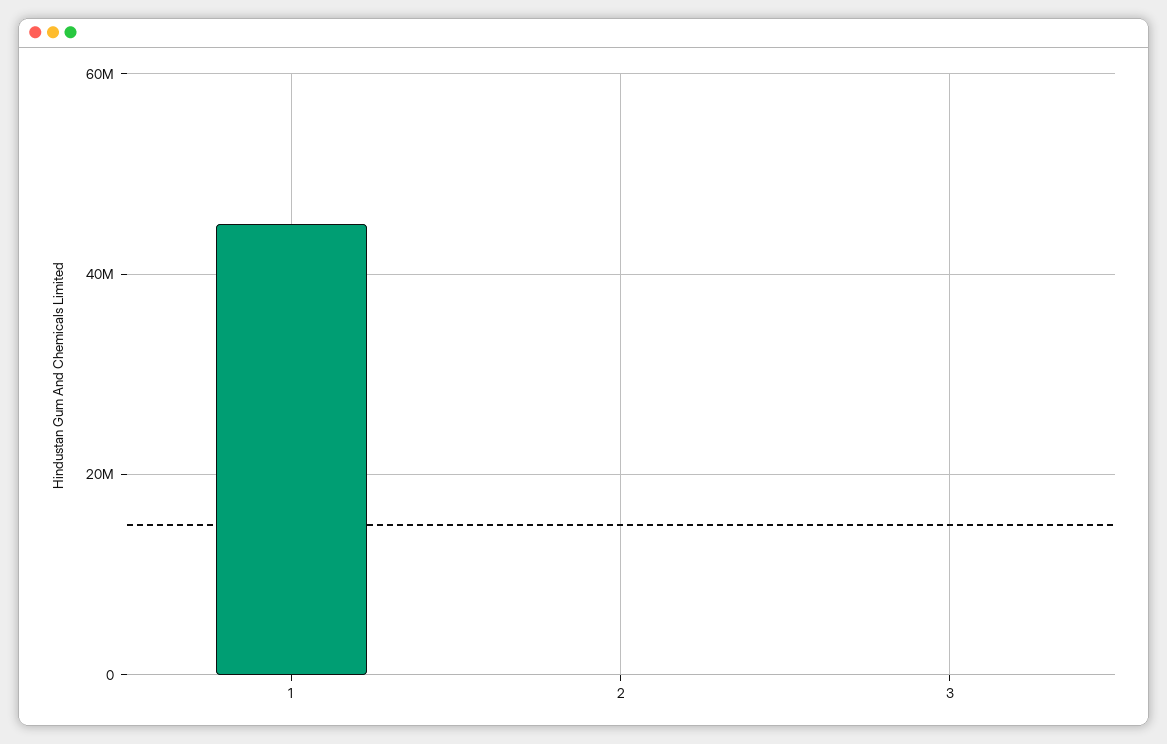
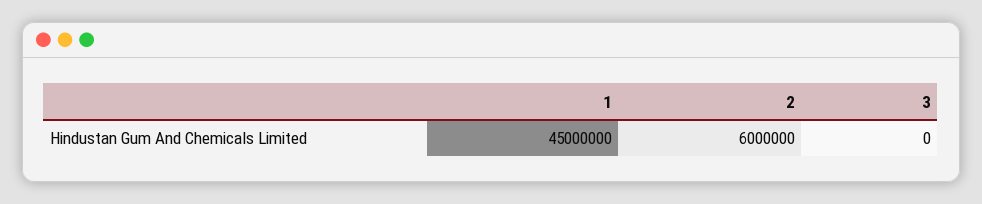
  {
    "1": 45000000,
-   "2": 0,
+   "2": 6000000,
    "3": 0
  }

